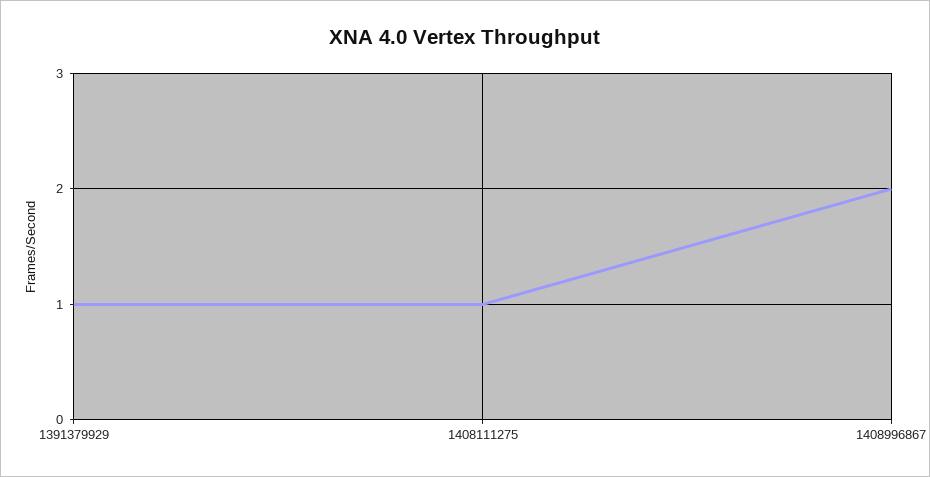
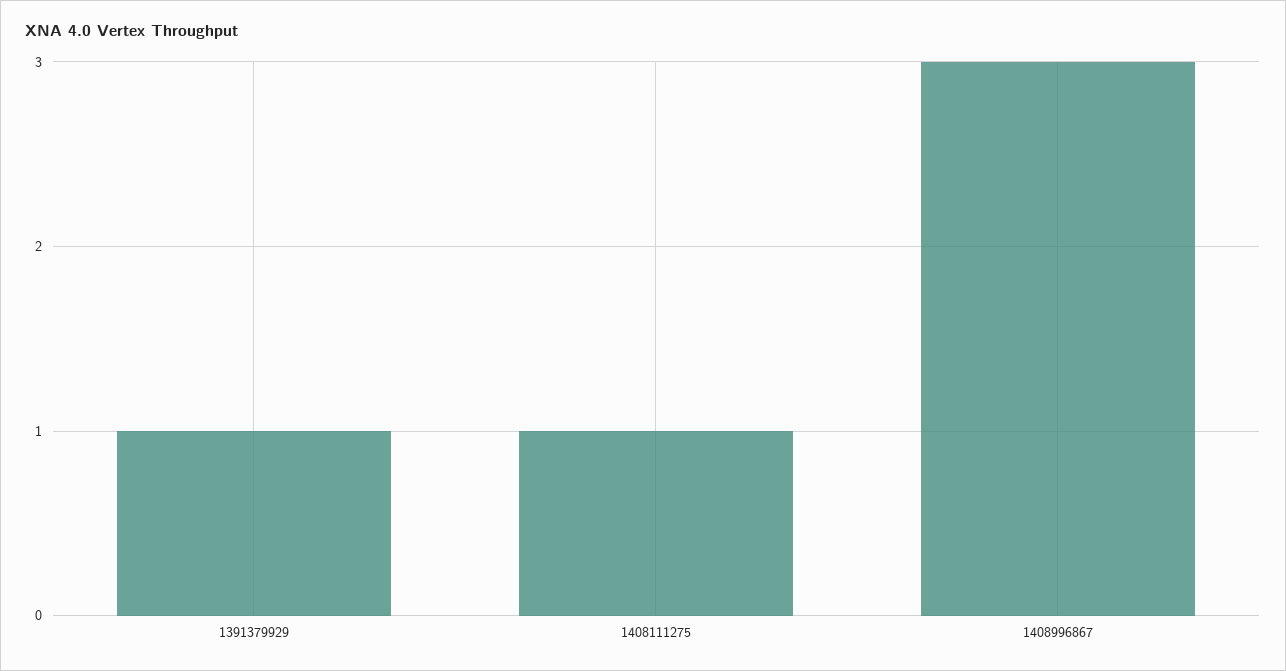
  {
    "1391379929": 1,
    "1408111275": 1,
-   "1408996867": 2
+   "1408996867": 3
  }

